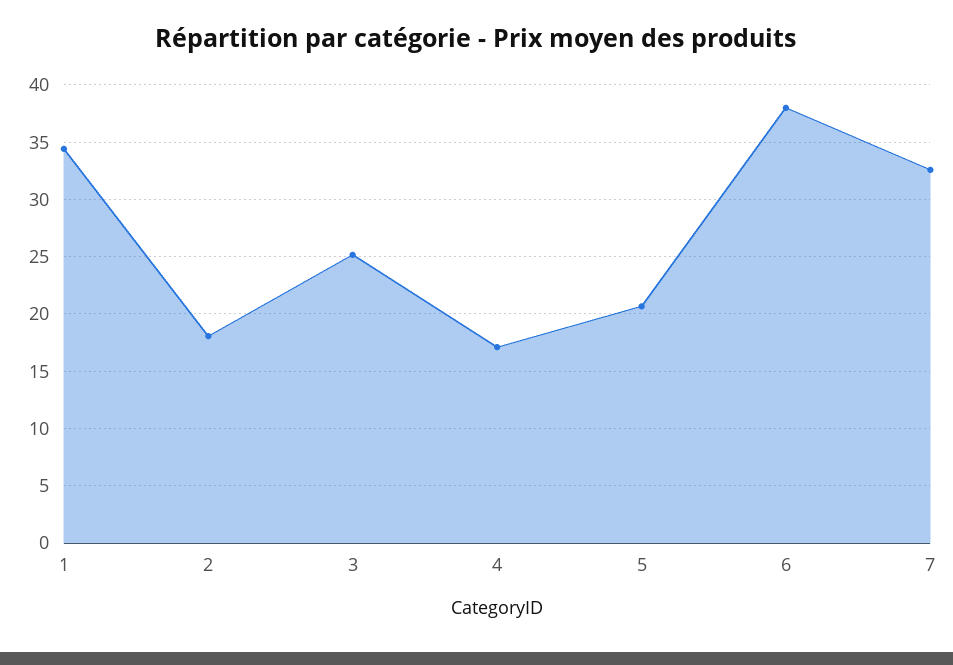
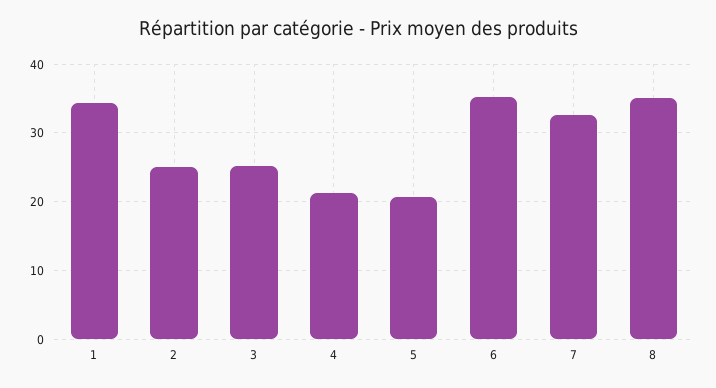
  {
    "1": 34,
-   "2": 18,
+   "2": 25,
    "3": 25,
-   "4": 17,
+   "4": 21,
    "5": 21,
-   "6": 38,
+   "6": 35,
-   "7": 33
+   "7": 33,
+   "8": 35
  }

